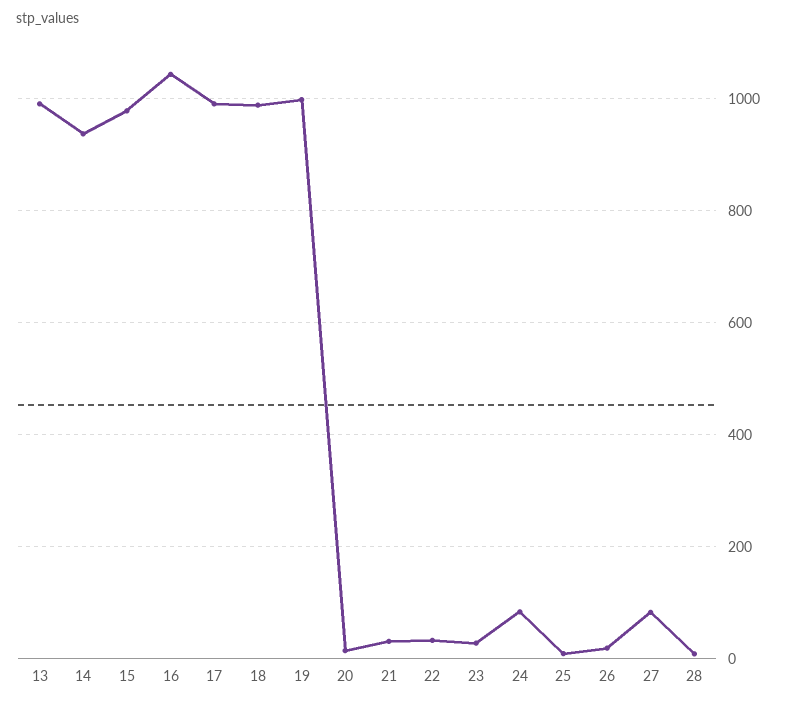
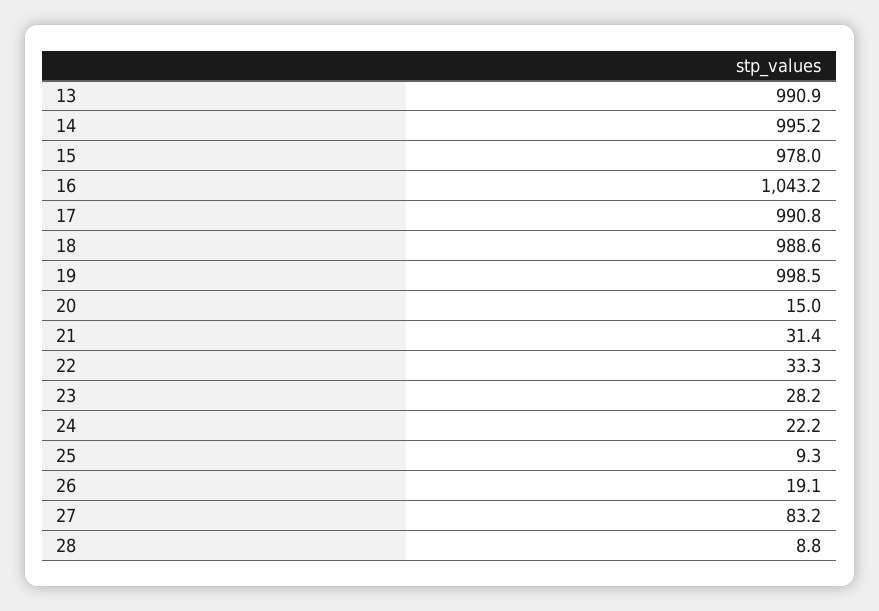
  {
    "13": 990.9,
-   "14": 940,
+   "14": 995.2,
    "15": 978,
    "16": 1043.2,
    "17": 990.8,
    "18": 988.6,
    "19": 998.5,
    "20": 15,
    "21": 31.4,
    "22": 33.3,
    "23": 28.2,
-   "24": 80,
+   "24": 22.2,
    "25": 9.3,
    "26": 19.1,
    "27": 83.2,
    "28": 8.8
  }

